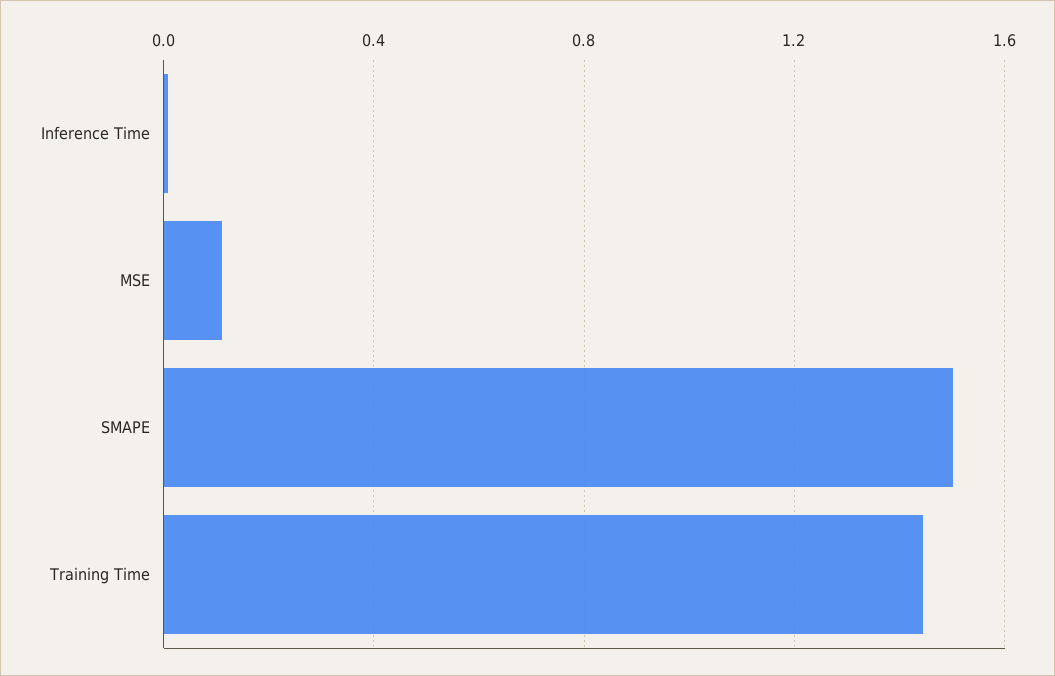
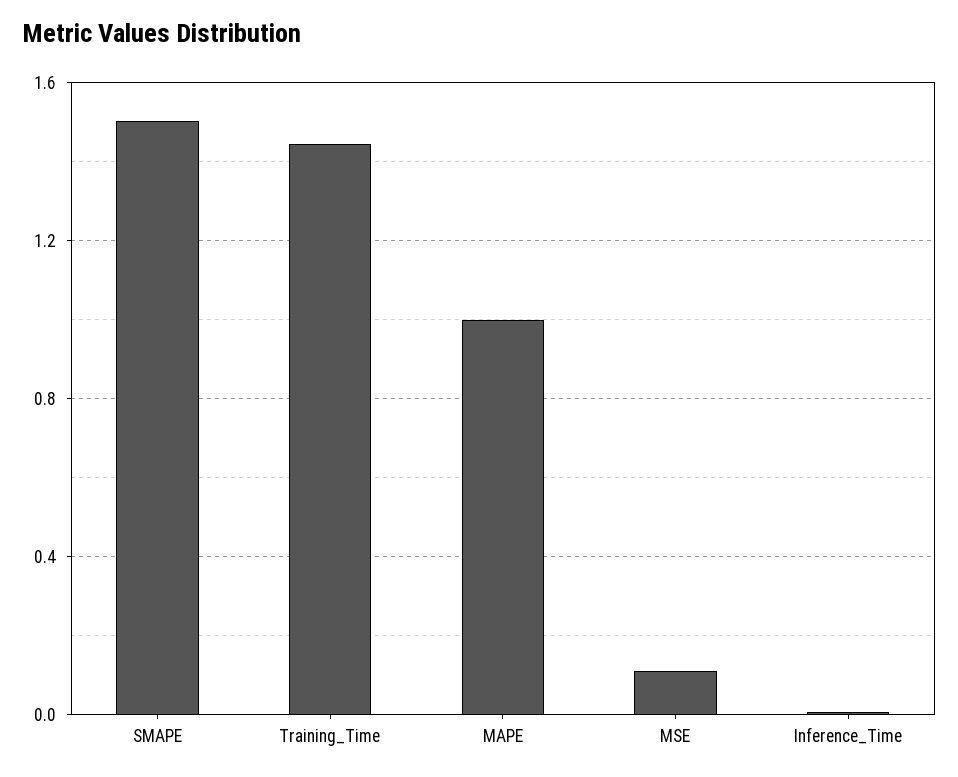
  {
    "Inference Time": 0,
    "MSE": 0.1,
    "SMAPE": 1.5,
-   "Training Time": 1.45
+   "Training Time": 1.45,
+   "MAPE": 1
  }

